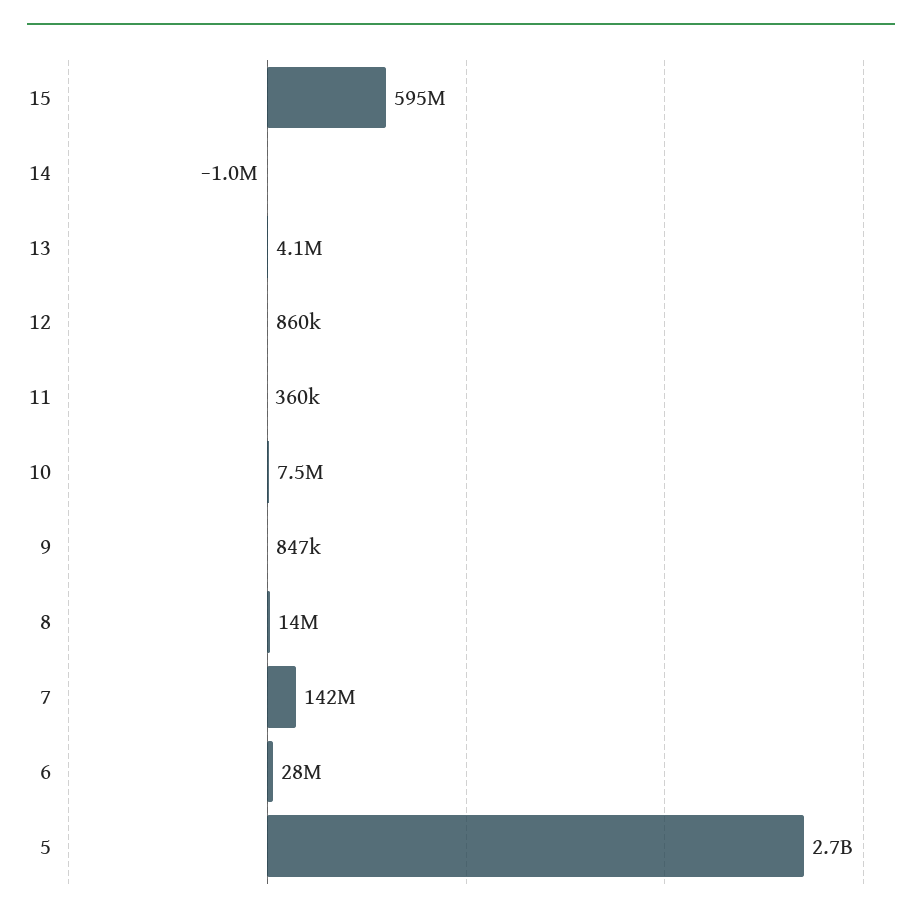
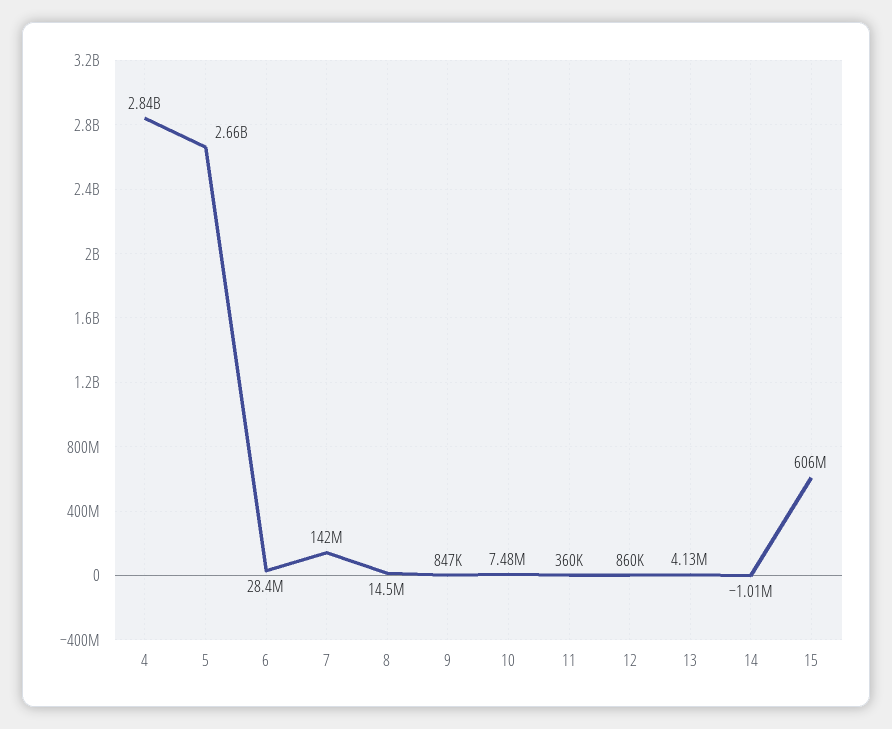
  {
-   "15": 595000000,
+   "15": 606000000,
    "14": -1010000,
    "13": 4130000,
    "12": 860000,
    "11": 360000,
    "10": 7480000,
    "9": 847000,
    "8": 14500000,
    "7": 142000000,
    "6": 28400000,
-   "5": 2660000000
+   "5": 2660000000,
+   "4": 2840000000
  }

